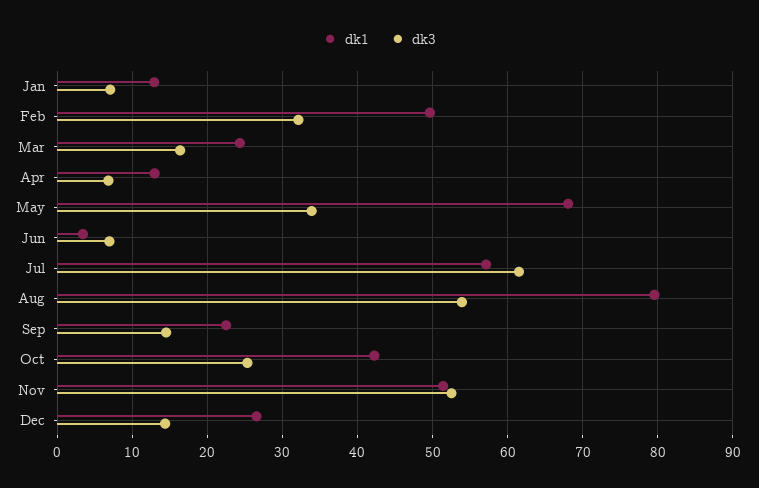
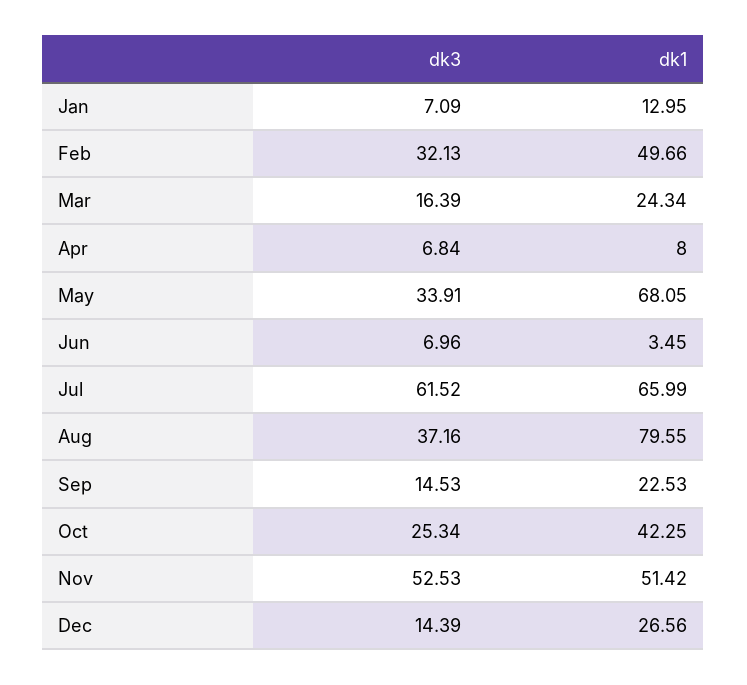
  {
    "dk1": {
      "Jan": 12.95,
      "Feb": 49.66,
      "Mar": 24.34,
-     "Apr": 13,
+     "Apr": 8,
      "May": 68.05,
      "Jun": 3.45,
-     "Jul": 57,
+     "Jul": 65.99,
      "Aug": 79.55,
      "Sep": 22.53,
      "Oct": 42.25,
      "Nov": 51.42,
      "Dec": 26.56
    },
    "dk3": {
      "Jan": 7.09,
      "Feb": 32.13,
      "Mar": 16.39,
      "Apr": 6.84,
      "May": 33.91,
      "Jun": 6.96,
      "Jul": 61.52,
-     "Aug": 54,
+     "Aug": 37.16,
      "Sep": 14.53,
      "Oct": 25.34,
      "Nov": 52.53,
      "Dec": 14.39
    }
  }

